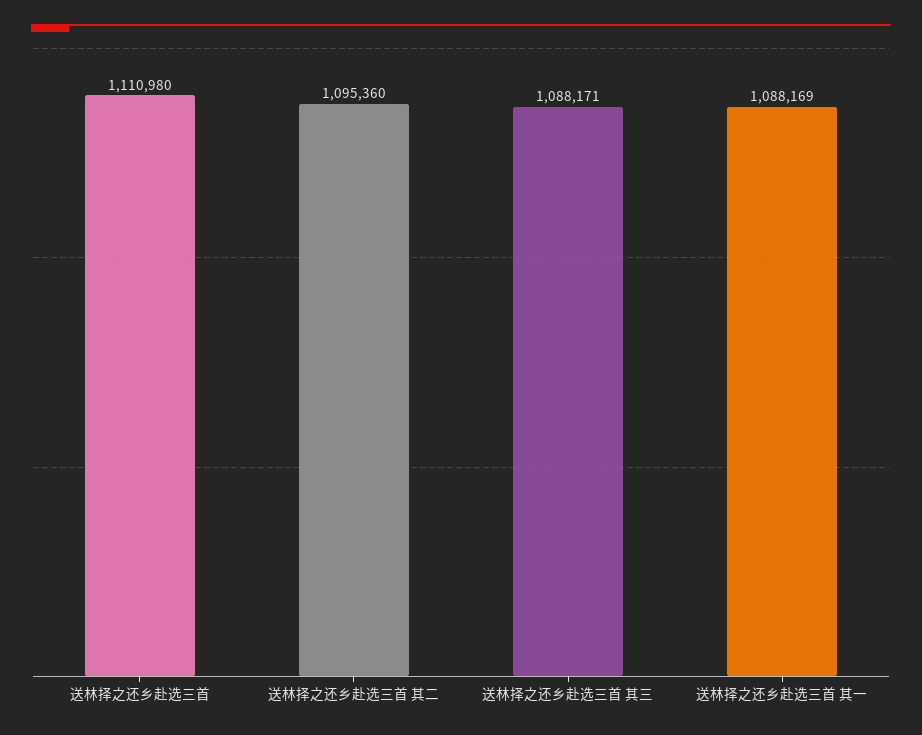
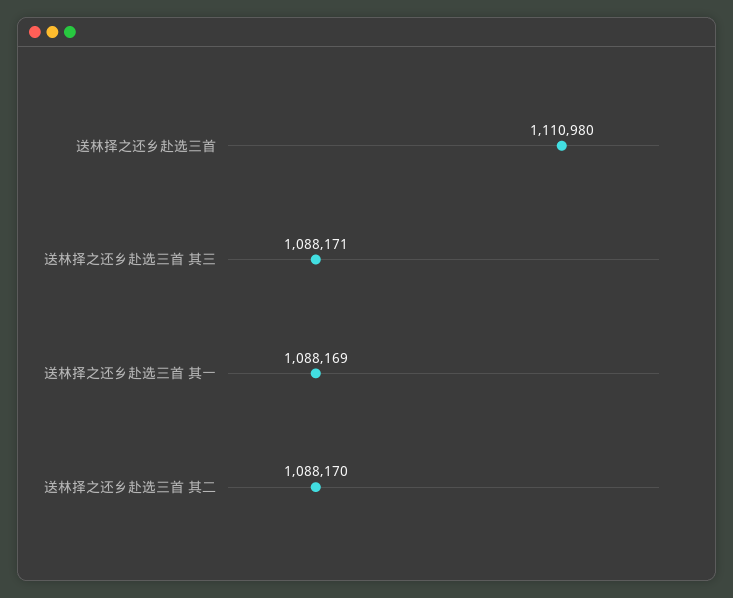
  {
    "送林择之还乡赴选三首": 1110980,
-   "送林择之还乡赴选三首 其二": 1095360,
+   "送林择之还乡赴选三首 其二": 1088170,
    "送林择之还乡赴选三首 其三": 1088171,
    "送林择之还乡赴选三首 其一": 1088169
  }

